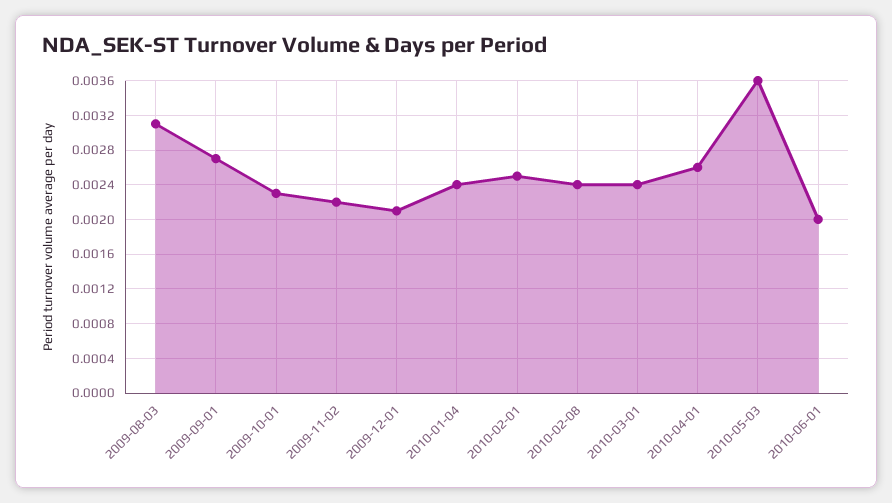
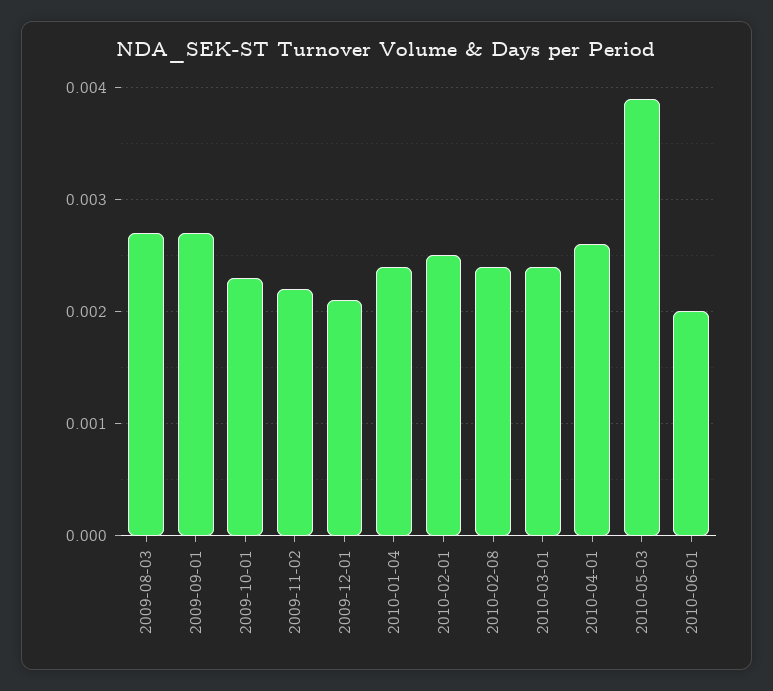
  {
-   "2009-08-03": 0.0031,
+   "2009-08-03": 0.0027,
    "2009-09-01": 0.0027,
    "2009-10-01": 0.0023,
    "2009-11-02": 0.0022,
    "2009-12-01": 0.0021,
    "2010-01-04": 0.0024,
    "2010-02-01": 0.0025,
    "2010-02-08": 0.0024,
    "2010-03-01": 0.0024,
    "2010-04-01": 0.0026,
-   "2010-05-03": 0.0036,
+   "2010-05-03": 0.0039,
    "2010-06-01": 0.002
  }

